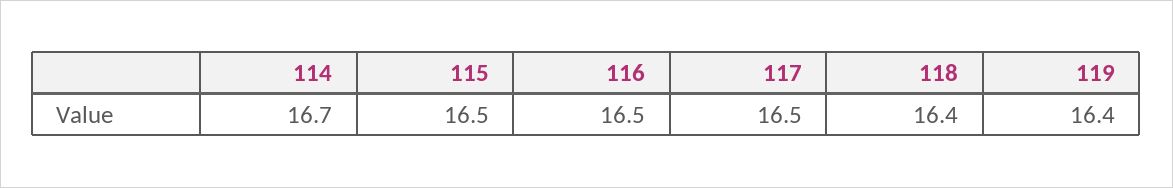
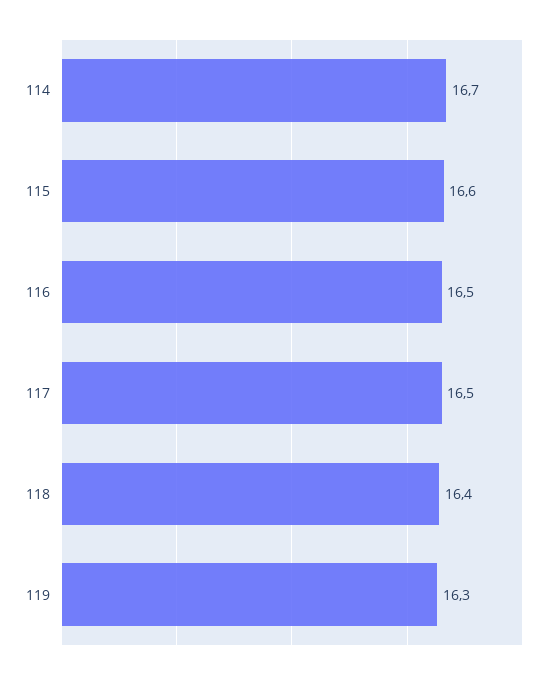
  {
    "114": 16.7,
-   "115": 16.5,
+   "115": 16.6,
    "116": 16.5,
    "117": 16.5,
    "118": 16.4,
-   "119": 16.4
+   "119": 16.3
  }

